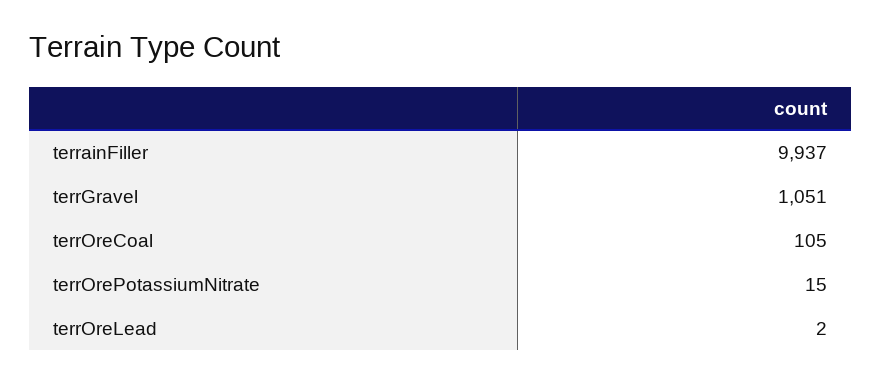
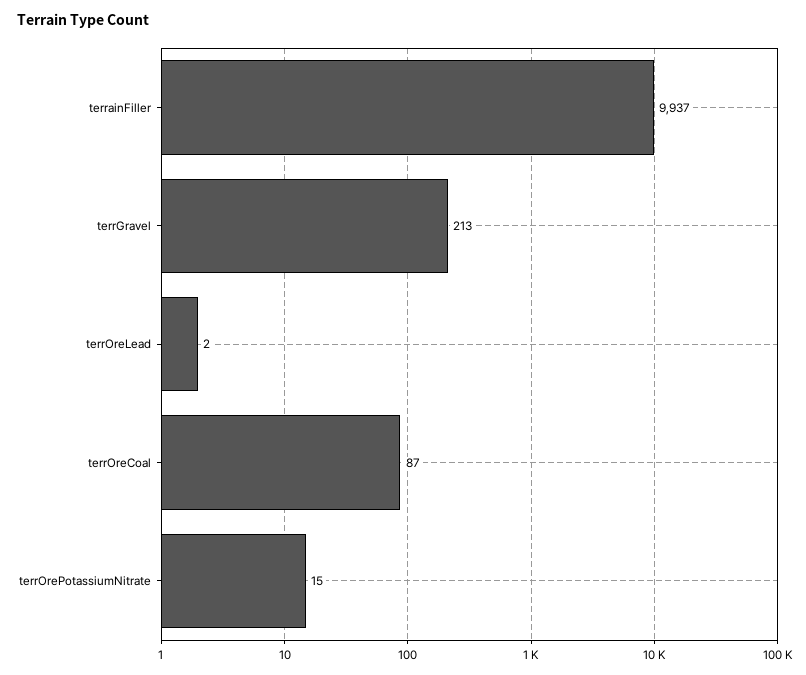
  {
    "terrainFiller": 9937,
-   "terrGravel": 1051,
+   "terrGravel": 213,
-   "terrOreCoal": 105,
+   "terrOreCoal": 87,
    "terrOrePotassiumNitrate": 15,
    "terrOreLead": 2
  }

